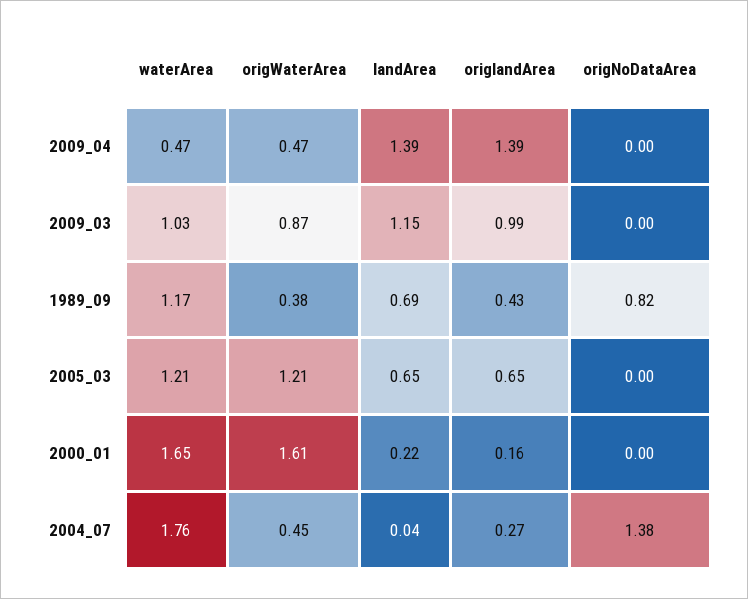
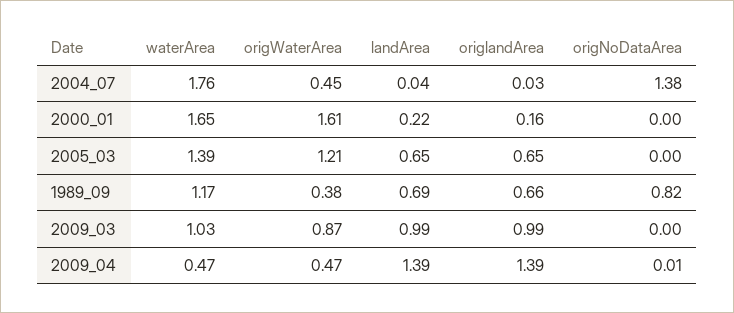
  {
    "waterArea": {
      "2009_04": 0.47,
      "2009_03": 1.03,
      "1989_09": 1.17,
-     "2005_03": 1.21,
+     "2005_03": 1.39,
      "2000_01": 1.65,
      "2004_07": 1.76
    },
    "origWaterArea": {
      "2009_04": 0.47,
      "2009_03": 0.87,
      "1989_09": 0.38,
      "2005_03": 1.21,
      "2000_01": 1.61,
      "2004_07": 0.45
    },
    "landArea": {
      "2009_04": 1.39,
-     "2009_03": 1.15,
+     "2009_03": 0.99,
      "1989_09": 0.69,
      "2005_03": 0.65,
      "2000_01": 0.22,
      "2004_07": 0.04
    },
    "origlandArea": {
      "2009_04": 1.39,
      "2009_03": 0.99,
-     "1989_09": 0.43,
+     "1989_09": 0.66,
      "2005_03": 0.65,
      "2000_01": 0.16,
-     "2004_07": 0.27
+     "2004_07": 0.03
    },
    "origNoDataArea": {
-     "2009_04": 0,
+     "2009_04": 0.01,
      "2009_03": 0,
      "1989_09": 0.82,
      "2005_03": 0,
      "2000_01": 0,
      "2004_07": 1.38
    }
  }

